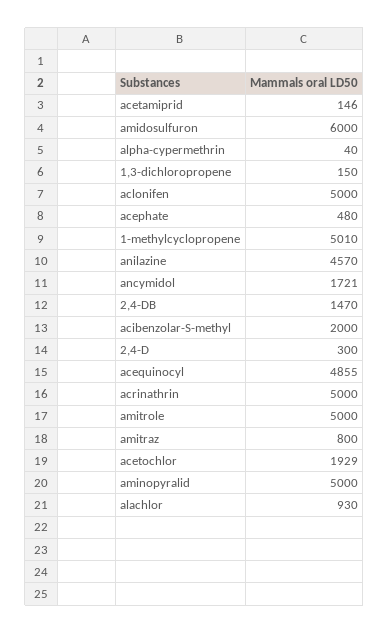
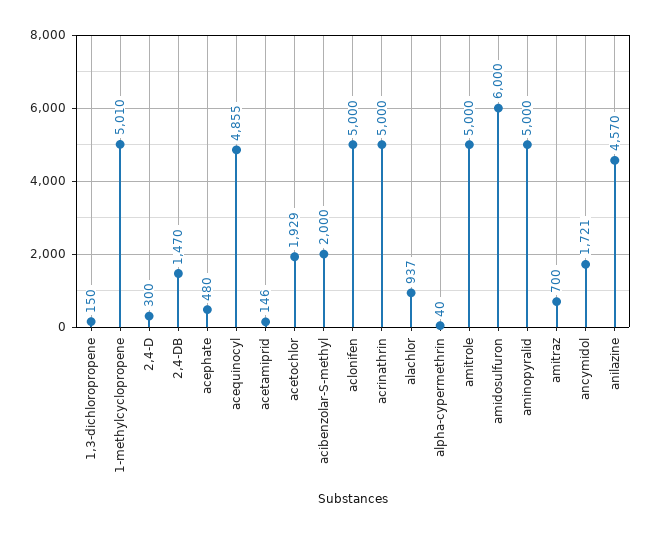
  {
    "acetamiprid": 146,
    "amidosulfuron": 6000,
    "alpha-cypermethrin": 40,
    "1,3-dichloropropene": 150,
    "aclonifen": 5000,
    "acephate": 480,
    "1-methylcyclopropene": 5010,
    "anilazine": 4570,
    "ancymidol": 1721,
    "2,4-DB": 1470,
    "acibenzolar-S-methyl": 2000,
    "2,4-D": 300,
    "acequinocyl": 4855,
    "acrinathrin": 5000,
    "amitrole": 5000,
-   "amitraz": 800,
+   "amitraz": 700,
    "acetochlor": 1929,
    "aminopyralid": 5000,
-   "alachlor": 930
+   "alachlor": 937
  }

